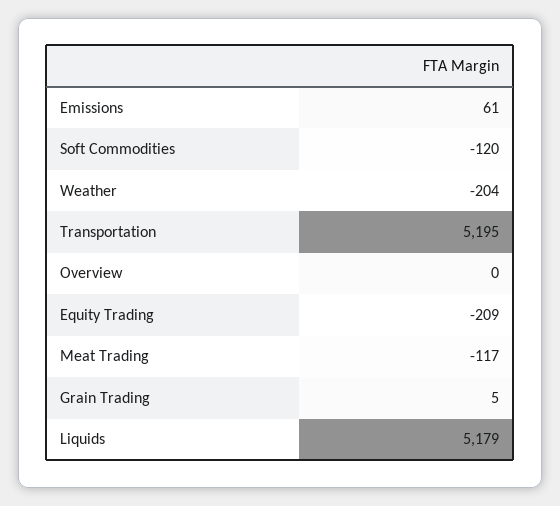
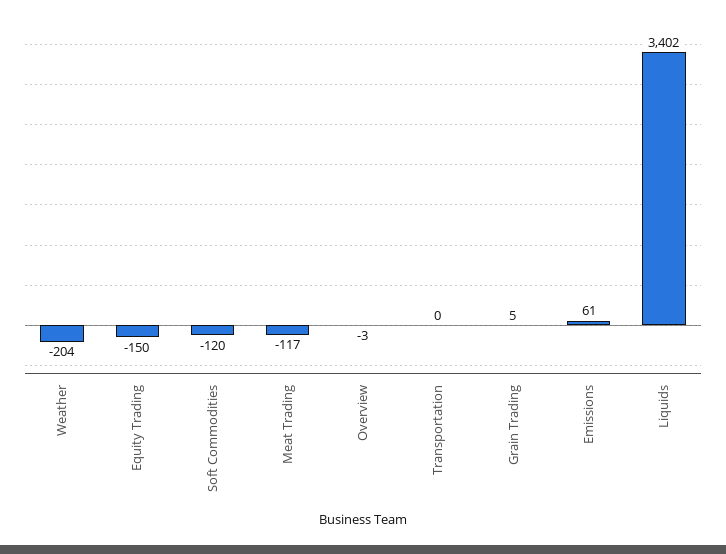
  {
    "Emissions": 61,
    "Soft Commodities": -120,
    "Weather": -204,
-   "Transportation": 5195,
+   "Transportation": 0,
-   "Overview": 0,
+   "Overview": -3,
-   "Equity Trading": -209,
+   "Equity Trading": -150,
    "Meat Trading": -117,
    "Grain Trading": 5,
-   "Liquids": 5179
+   "Liquids": 3402
  }

